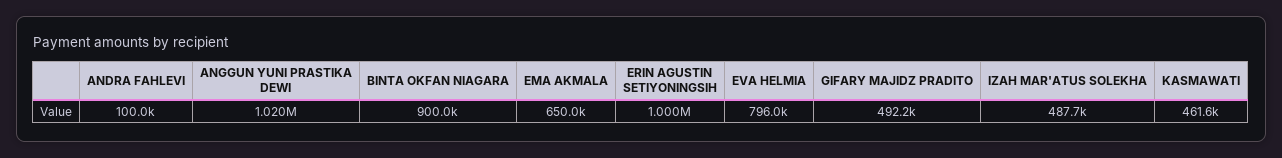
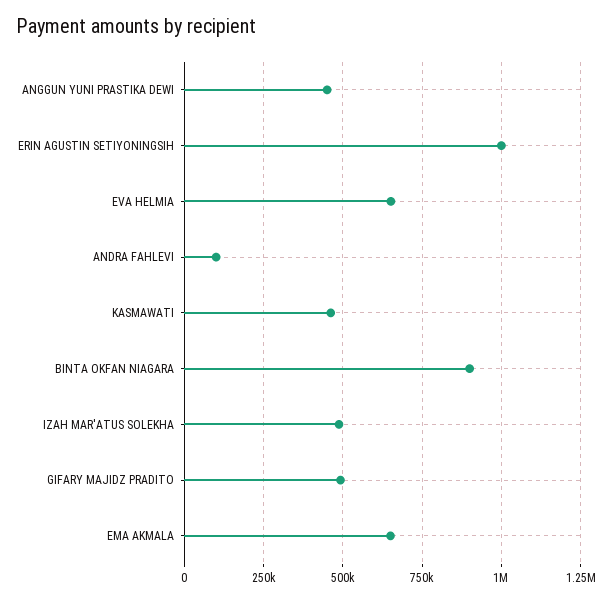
  {
    "ANDRA FAHLEVI": 100000,
-   "ANGGUN YUNI PRASTIKA DEWI": 1020000,
+   "ANGGUN YUNI PRASTIKA DEWI": 450000,
    "BINTA OKFAN NIAGARA": 900000,
    "EMA AKMALA": 650000,
    "ERIN AGUSTIN SETIYONINGSIH": 1000000,
-   "EVA HELMIA": 796000,
+   "EVA HELMIA": 650000,
    "GIFARY MAJIDZ PRADITO": 492200,
    "IZAH MAR'ATUS SOLEKHA": 487700,
    "KASMAWATI": 461600
  }

